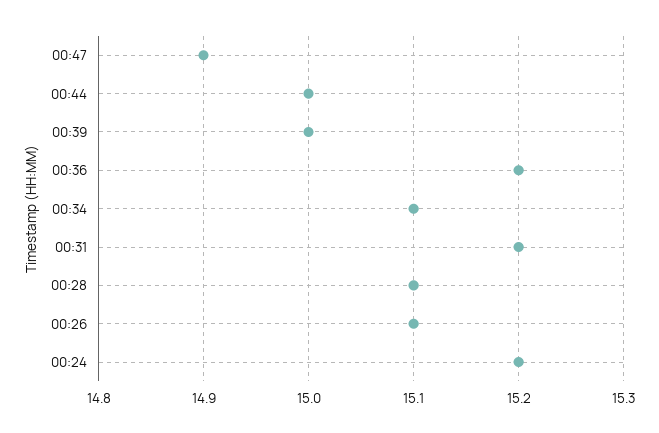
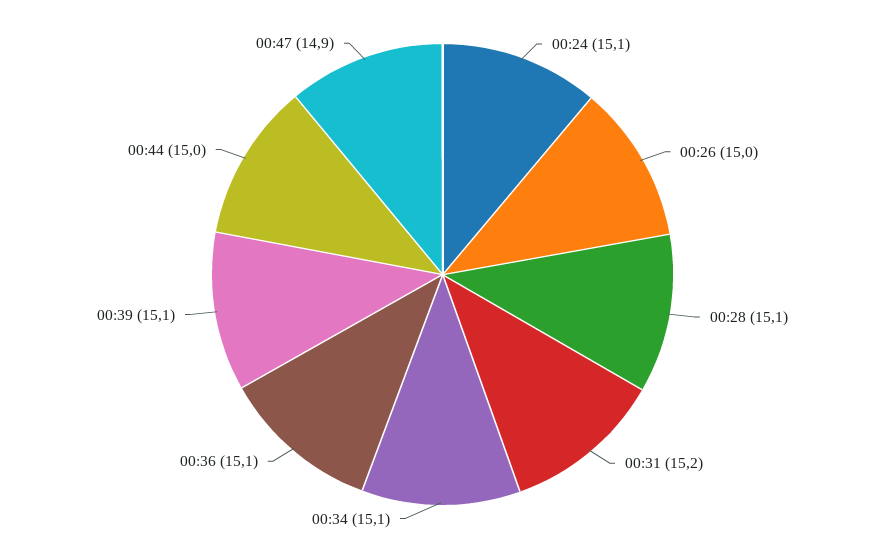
  {
    "00:47": 14.9,
    "00:44": 15,
-   "00:39": 15,
+   "00:39": 15.1,
-   "00:36": 15.2,
+   "00:36": 15.1,
    "00:34": 15.1,
    "00:31": 15.2,
    "00:28": 15.1,
-   "00:26": 15.1,
+   "00:26": 15,
-   "00:24": 15.2
+   "00:24": 15.1
  }

